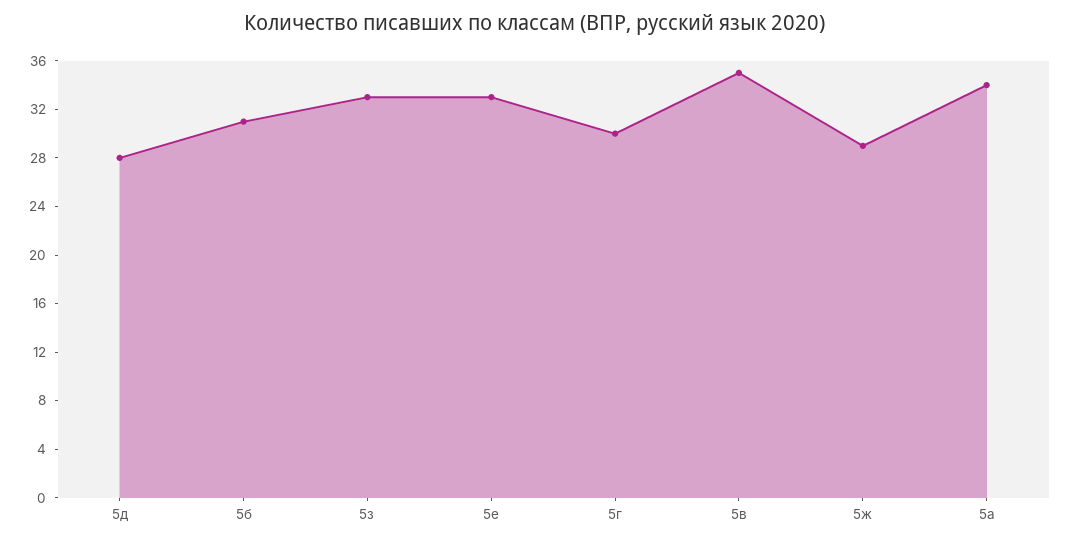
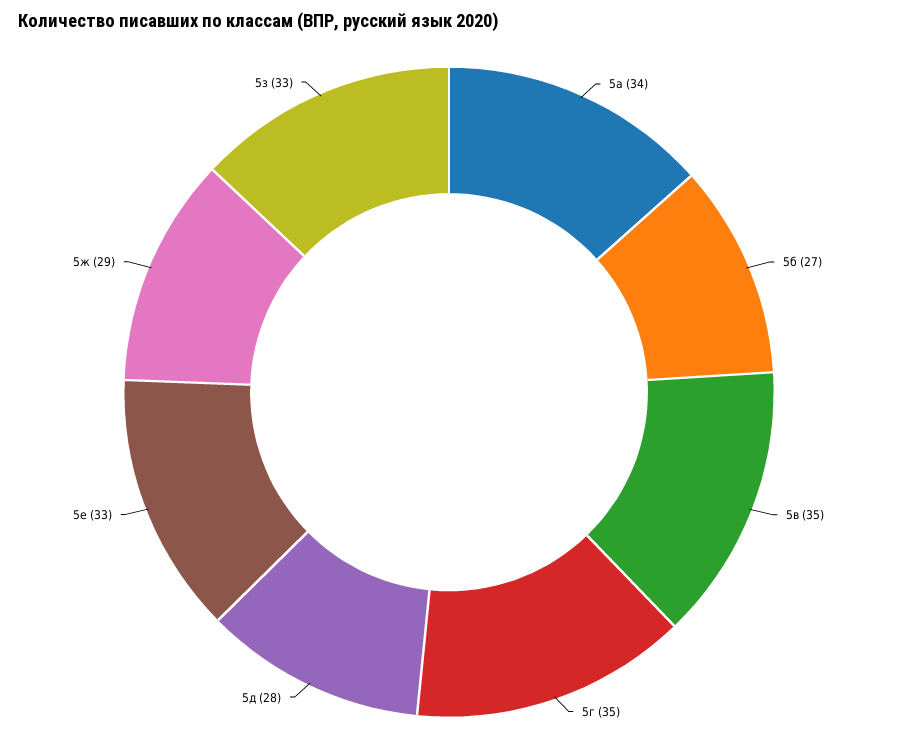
  {
    "5д": 28,
-   "5б": 31,
+   "5б": 27,
    "5з": 33,
    "5е": 33,
-   "5г": 30,
+   "5г": 35,
    "5в": 35,
    "5ж": 29,
    "5а": 34
  }

